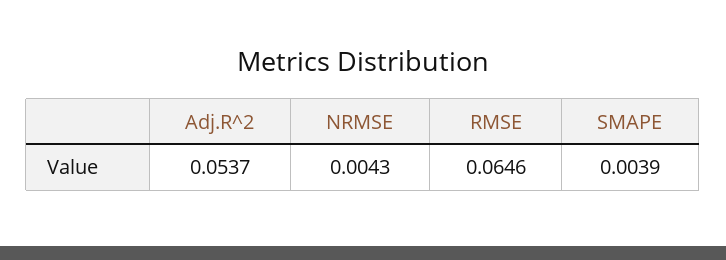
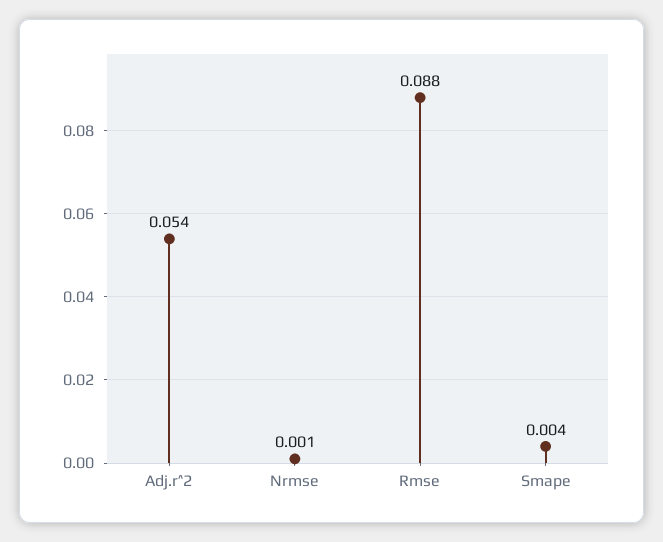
  {
    "Adj.R^2": 0.0537,
-   "NRMSE": 0.0043,
+   "NRMSE": 0.001,
-   "RMSE": 0.0646,
+   "RMSE": 0.088,
    "SMAPE": 0.0039
  }

